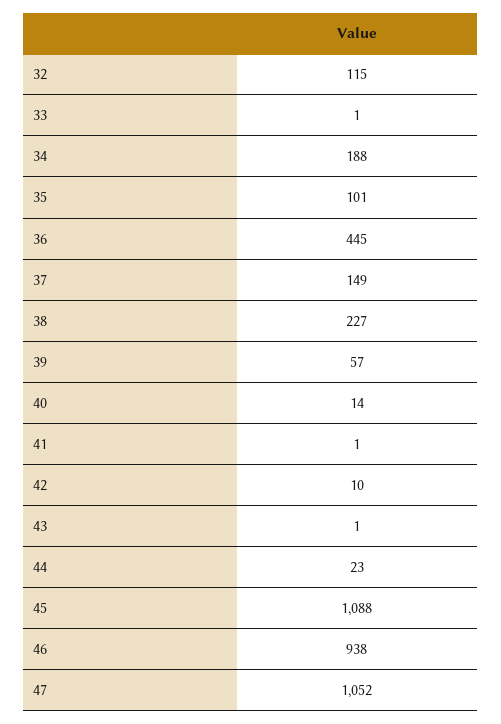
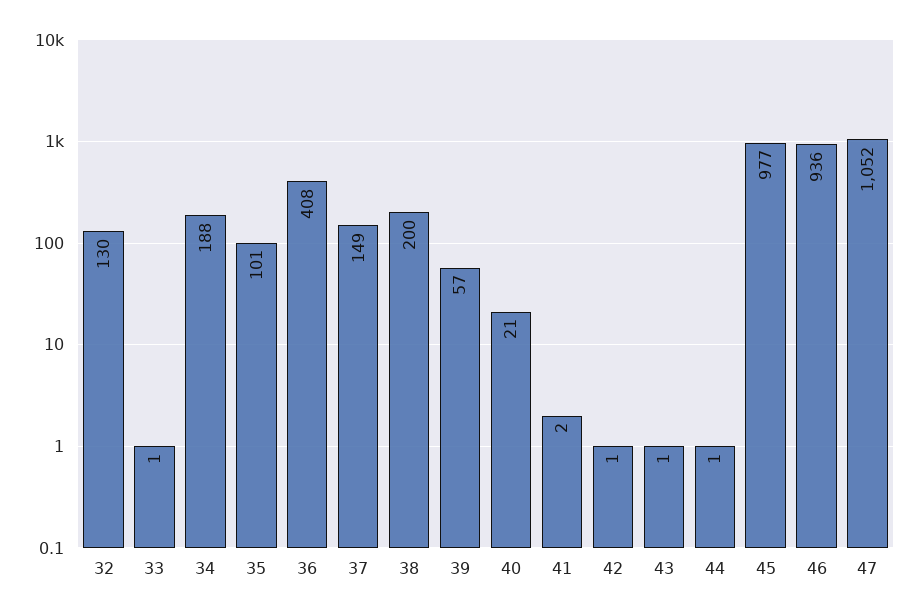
  {
-   "32": 115,
+   "32": 130,
    "33": 1,
    "34": 188,
    "35": 101,
-   "36": 445,
+   "36": 408,
    "37": 149,
-   "38": 227,
+   "38": 200,
    "39": 57,
-   "40": 14,
+   "40": 21,
-   "41": 1,
+   "41": 2,
-   "42": 10,
+   "42": 1,
    "43": 1,
-   "44": 23,
+   "44": 1,
-   "45": 1088,
+   "45": 977,
-   "46": 938,
+   "46": 936,
    "47": 1052
  }

